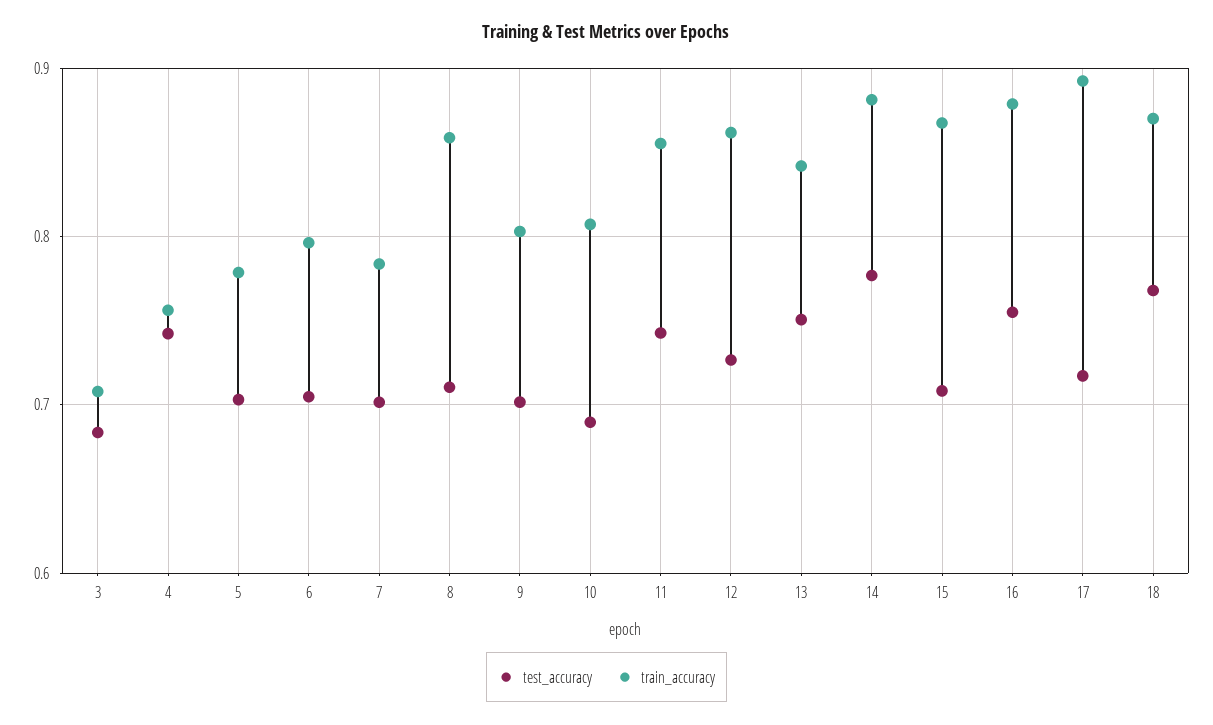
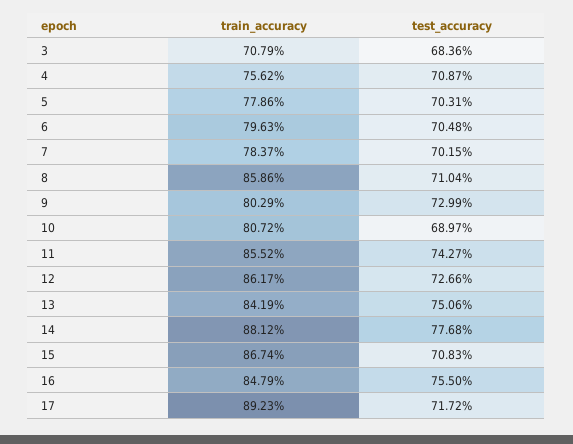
  {
    "test_accuracy": {
      "3": 0.6836,
-     "4": 0.74,
+     "4": 0.7087,
      "5": 0.7031,
      "6": 0.7048,
      "7": 0.7015,
      "8": 0.7104,
-     "9": 0.7,
+     "9": 0.7299,
      "10": 0.6897,
      "11": 0.7427,
      "12": 0.7266,
      "13": 0.7506,
      "14": 0.7768,
      "15": 0.7083,
      "16": 0.755,
-     "17": 0.7172,
+     "17": 0.7172
-     "18": 0.77
    },
    "train_accuracy": {
      "3": 0.7079,
      "4": 0.7562,
      "5": 0.7786,
      "6": 0.7963,
      "7": 0.7837,
      "8": 0.8586,
      "9": 0.8029,
      "10": 0.8072,
      "11": 0.8552,
      "12": 0.8617,
      "13": 0.8419,
      "14": 0.8812,
      "15": 0.8674,
-     "16": 0.88,
+     "16": 0.8479,
-     "17": 0.8923,
+     "17": 0.8923
-     "18": 0.87
    }
  }

